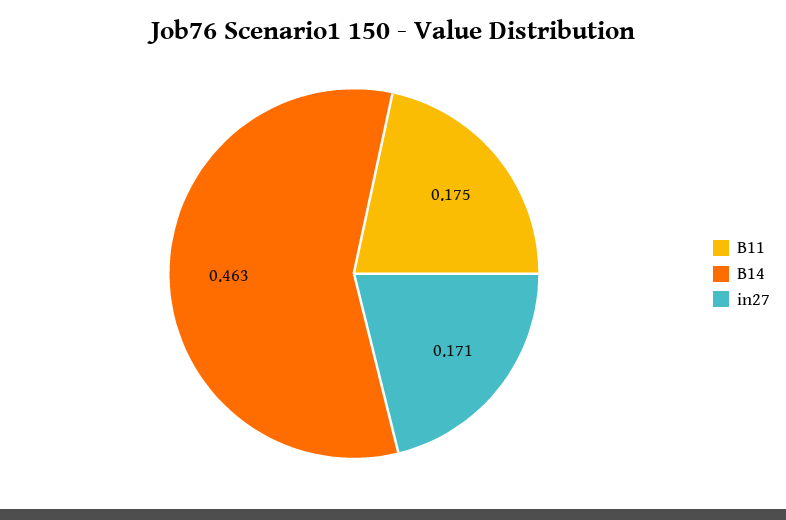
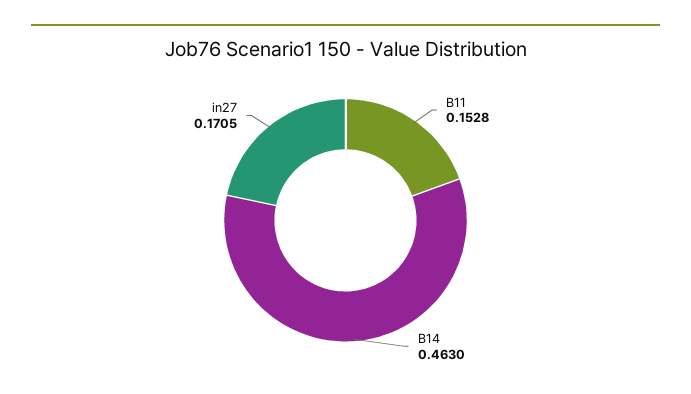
  {
-   "B11": 0.175,
+   "B11": 0.1528,
    "B14": 0.463,
    "in27": 0.1705
  }

